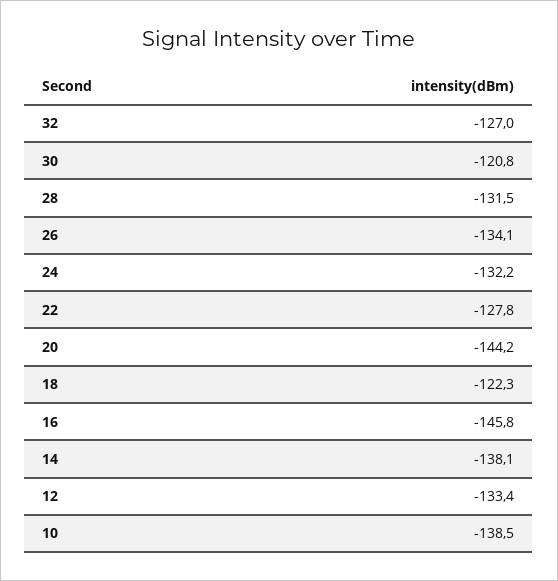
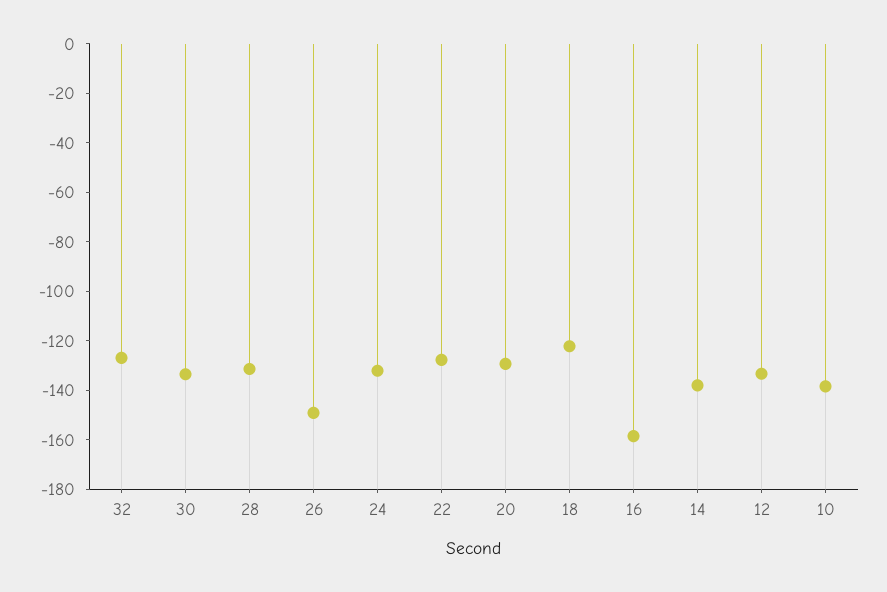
  {
    "32": -127,
-   "30": -120.8,
+   "30": -135,
    "28": -131.5,
-   "26": -134.1,
+   "26": -150,
    "24": -132.2,
    "22": -127.8,
-   "20": -144.2,
+   "20": -130,
    "18": -122.3,
-   "16": -145.8,
+   "16": -160,
    "14": -138.1,
    "12": -133.4,
    "10": -138.5
  }

